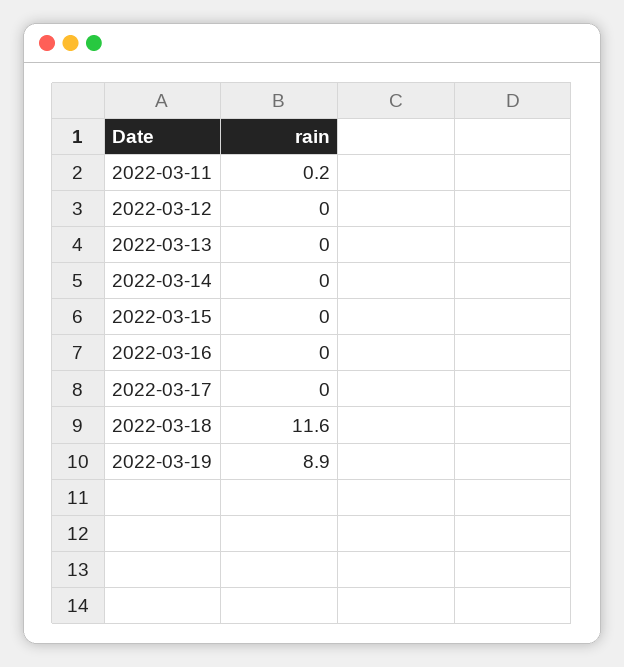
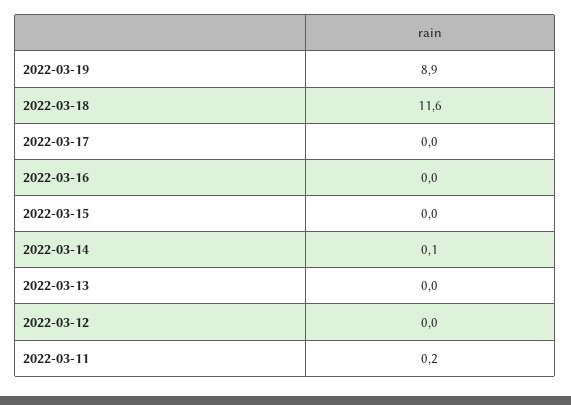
  {
    "2022-03-11": 0.2,
    "2022-03-12": 0,
    "2022-03-13": 0,
-   "2022-03-14": 0,
+   "2022-03-14": 0.1,
    "2022-03-15": 0,
    "2022-03-16": 0,
    "2022-03-17": 0,
    "2022-03-18": 11.6,
    "2022-03-19": 8.9
  }

